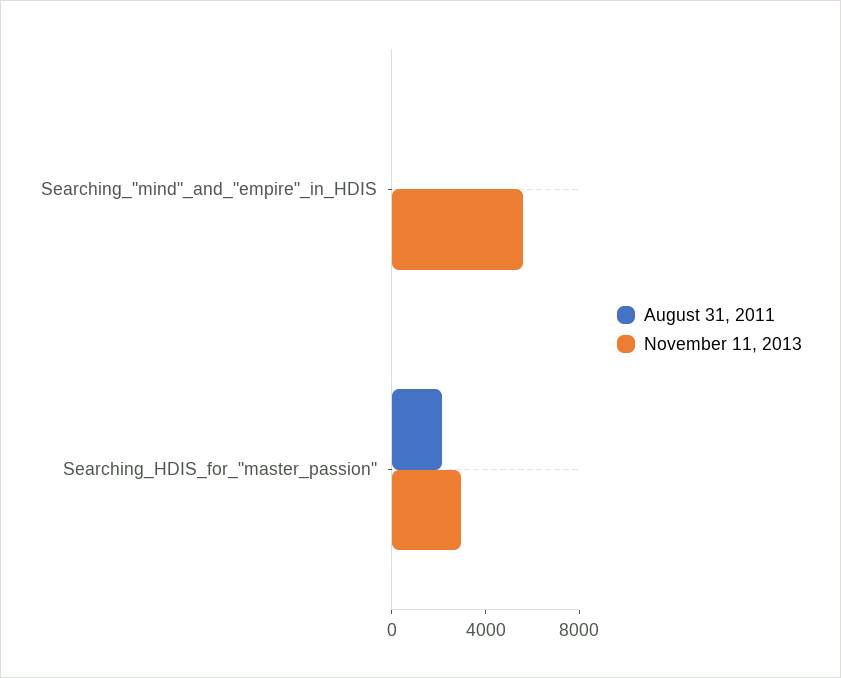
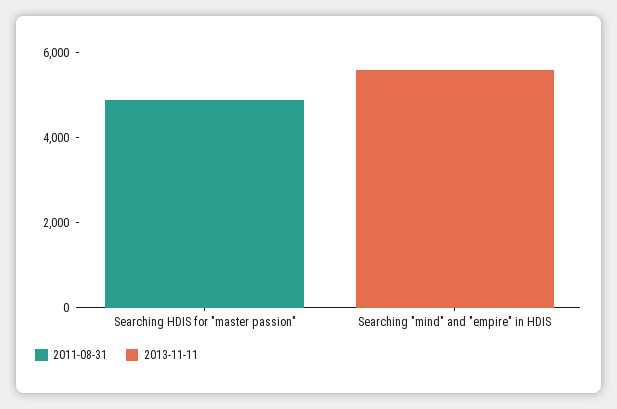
  {
    "August 31, 2011": {
      "Searching_\"mind\"_and_\"empire\"_in_HDIS": 0,
-     "Searching_HDIS_for_\"master_passion\"": 2000
+     "Searching_HDIS_for_\"master_passion\"": 5000
    },
    "November 11, 2013": {
      "Searching_\"mind\"_and_\"empire\"_in_HDIS": 5500,
-     "Searching_HDIS_for_\"master_passion\"": 3000
+     "Searching_HDIS_for_\"master_passion\"": 0
    }
  }

